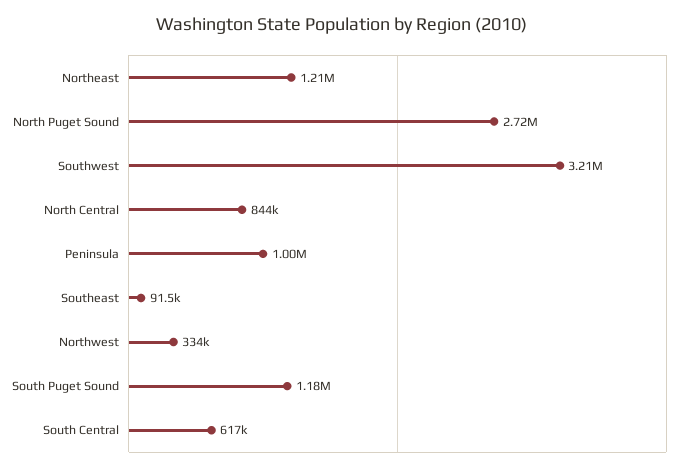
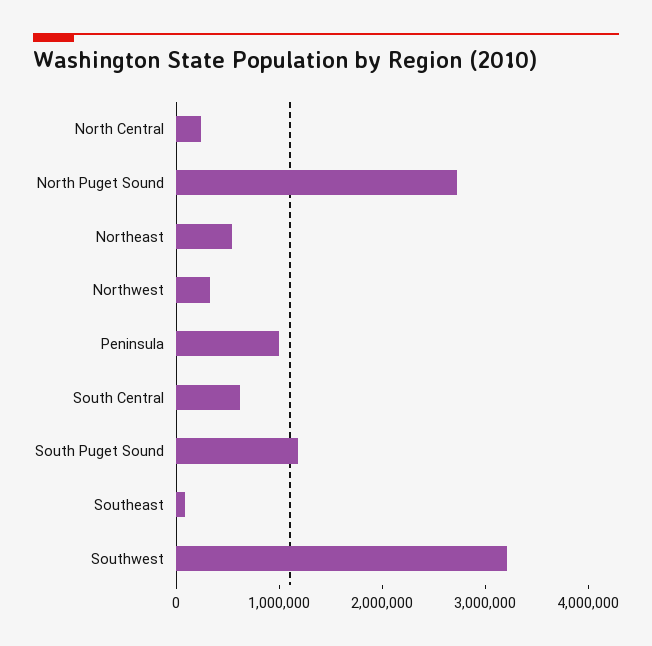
  {
-   "Northeast": 1210000,
+   "Northeast": 600000,
    "North Puget Sound": 2720000,
    "Southwest": 3210000,
-   "North Central": 844000,
+   "North Central": 200000,
    "Peninsula": 1000000,
    "Southeast": 91500,
    "Northwest": 334000,
    "South Puget Sound": 1180000,
    "South Central": 617000
  }

